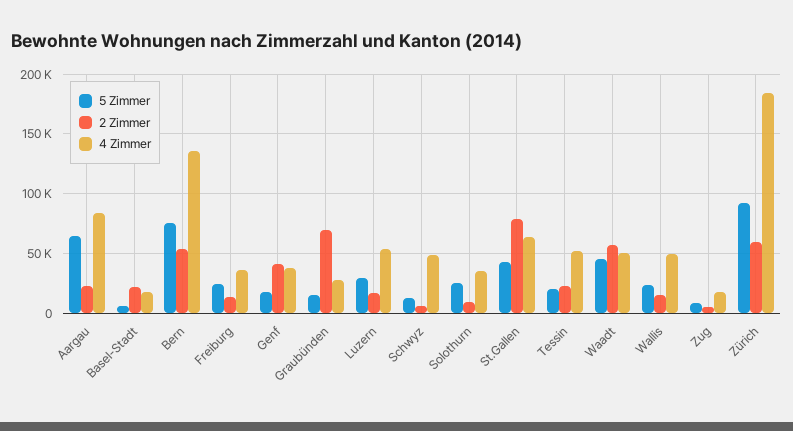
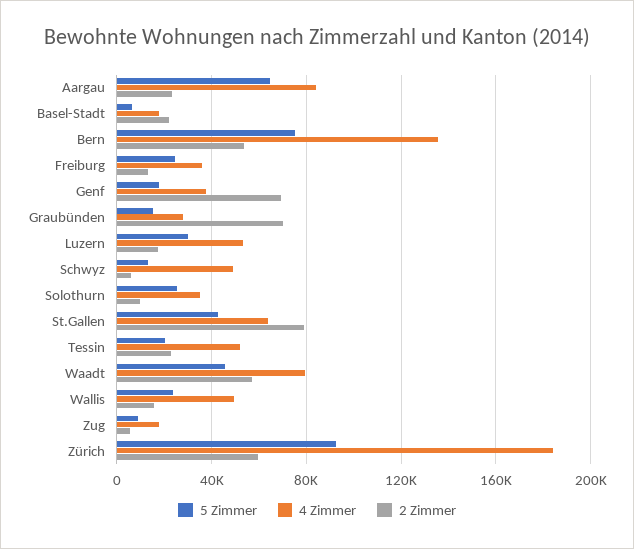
  {
    "5 Zimmer": {
      "Aargau": 65000,
      "Basel-Stadt": 5000,
      "Bern": 75000,
      "Freiburg": 25000,
      "Genf": 20000,
      "Graubünden": 15000,
      "Luzern": 30000,
      "Schwyz": 15000,
      "Solothurn": 25000,
      "St.Gallen": 45000,
      "Tessin": 20000,
      "Waadt": 45000,
      "Wallis": 25000,
      "Zug": 10000,
      "Zürich": 90000
    },
    "2 Zimmer": {
      "Aargau": 25000,
      "Basel-Stadt": 20000,
      "Bern": 55000,
      "Freiburg": 15000,
-     "Genf": 40000,
+     "Genf": 70000,
      "Graubünden": 70000,
      "Luzern": 15000,
      "Schwyz": 5000,
      "Solothurn": 10000,
      "St.Gallen": 80000,
      "Tessin": 25000,
      "Waadt": 55000,
      "Wallis": 15000,
      "Zug": 5000,
      "Zürich": 60000
    },
    "4 Zimmer": {
      "Aargau": 85000,
      "Basel-Stadt": 20000,
      "Bern": 135000,
      "Freiburg": 35000,
      "Genf": 40000,
      "Graubünden": 30000,
      "Luzern": 55000,
      "Schwyz": 50000,
      "Solothurn": 35000,
      "St.Gallen": 65000,
      "Tessin": 50000,
-     "Waadt": 50000,
+     "Waadt": 80000,
      "Wallis": 50000,
      "Zug": 20000,
      "Zürich": 185000
    }
  }

